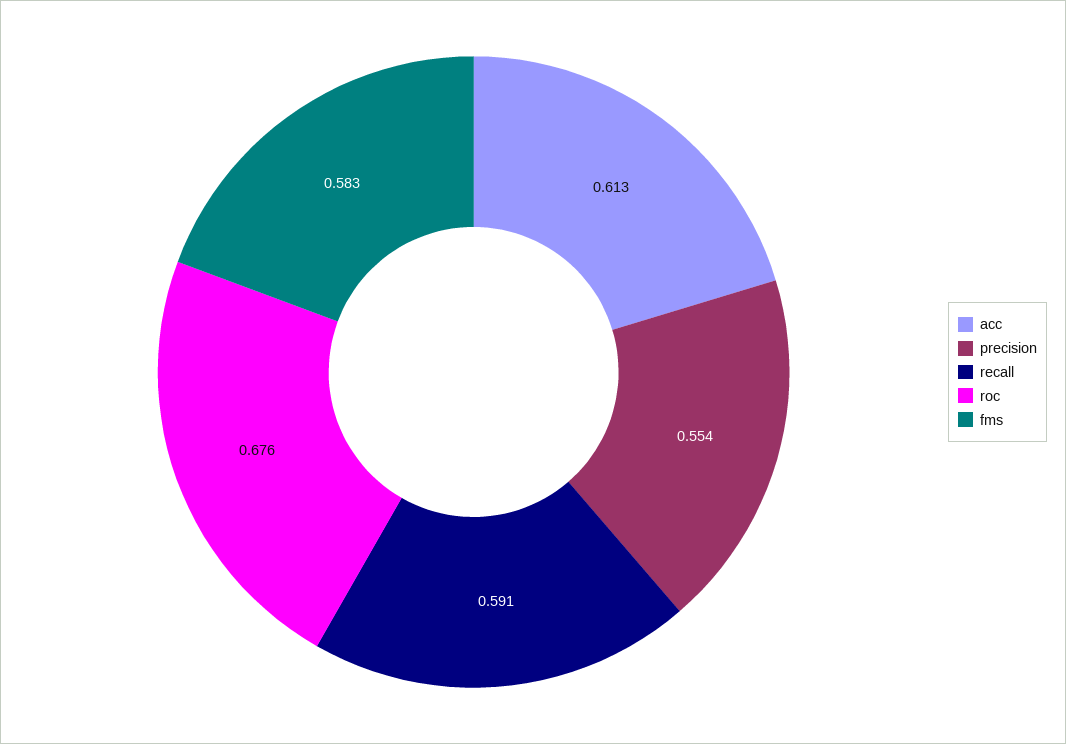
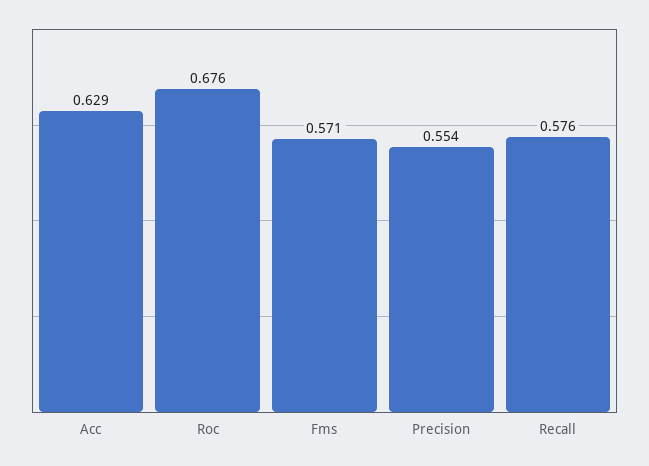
  {
-   "acc": 0.613,
+   "acc": 0.629,
    "precision": 0.554,
-   "recall": 0.591,
+   "recall": 0.576,
    "roc": 0.676,
-   "fms": 0.583
+   "fms": 0.571
  }

